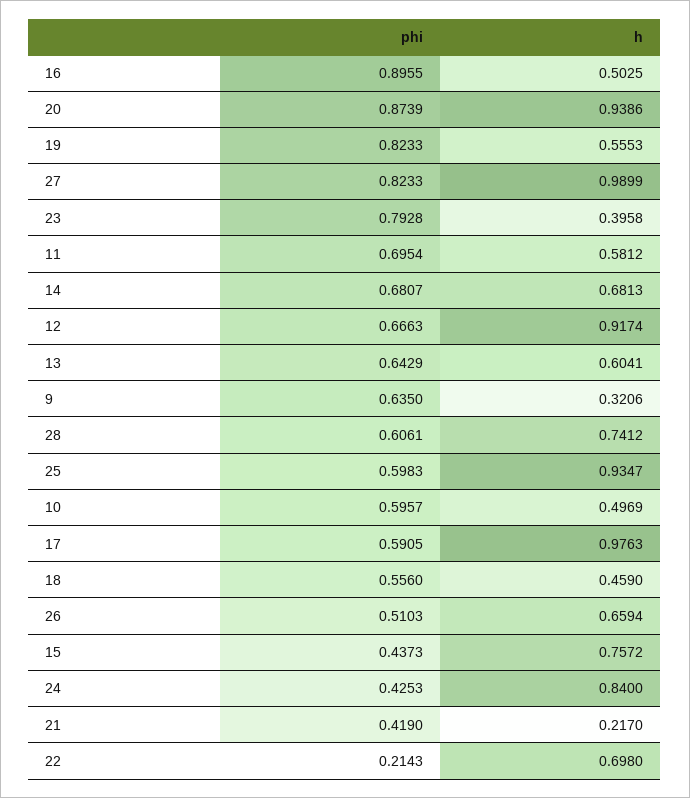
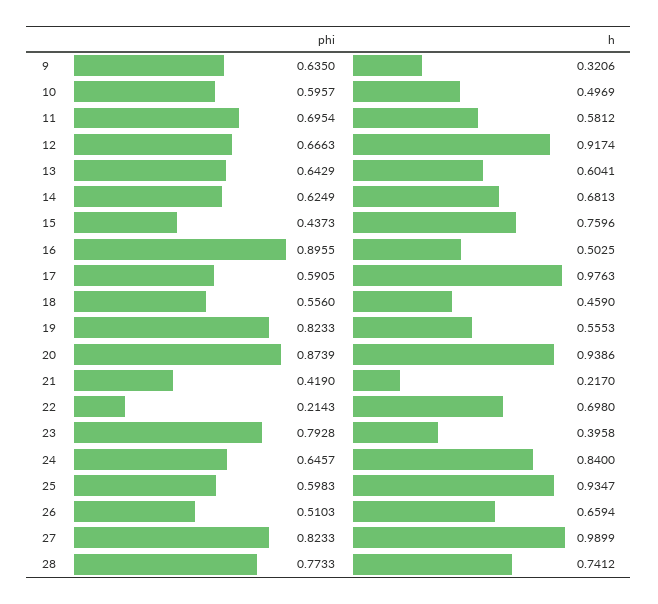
  {
    "phi": {
      "16": 0.8955,
      "20": 0.8739,
      "19": 0.8233,
      "27": 0.8233,
      "23": 0.7928,
      "11": 0.6954,
-     "14": 0.6807,
+     "14": 0.6249,
      "12": 0.6663,
      "13": 0.6429,
      "9": 0.635,
-     "28": 0.6061,
+     "28": 0.7733,
      "25": 0.5983,
      "10": 0.5957,
      "17": 0.5905,
      "18": 0.556,
      "26": 0.5103,
      "15": 0.4373,
-     "24": 0.4253,
+     "24": 0.6457,
      "21": 0.419,
      "22": 0.2143
    },
    "h": {
      "16": 0.5025,
      "20": 0.9386,
      "19": 0.5553,
      "27": 0.9899,
      "23": 0.3958,
      "11": 0.5812,
      "14": 0.6813,
      "12": 0.9174,
      "13": 0.6041,
      "9": 0.3206,
      "28": 0.7412,
      "25": 0.9347,
      "10": 0.4969,
      "17": 0.9763,
      "18": 0.459,
      "26": 0.6594,
-     "15": 0.7572,
+     "15": 0.7596,
      "24": 0.84,
      "21": 0.217,
      "22": 0.698
    }
  }

